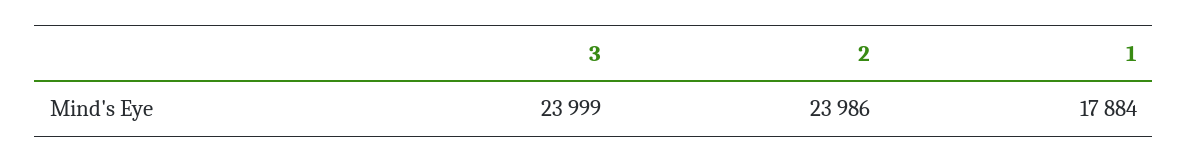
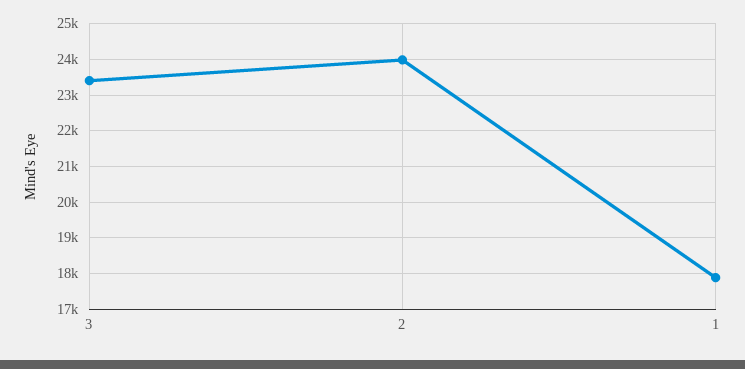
  {
-   "3": 23999,
+   "3": 23400,
    "2": 23986,
    "1": 17884
  }

